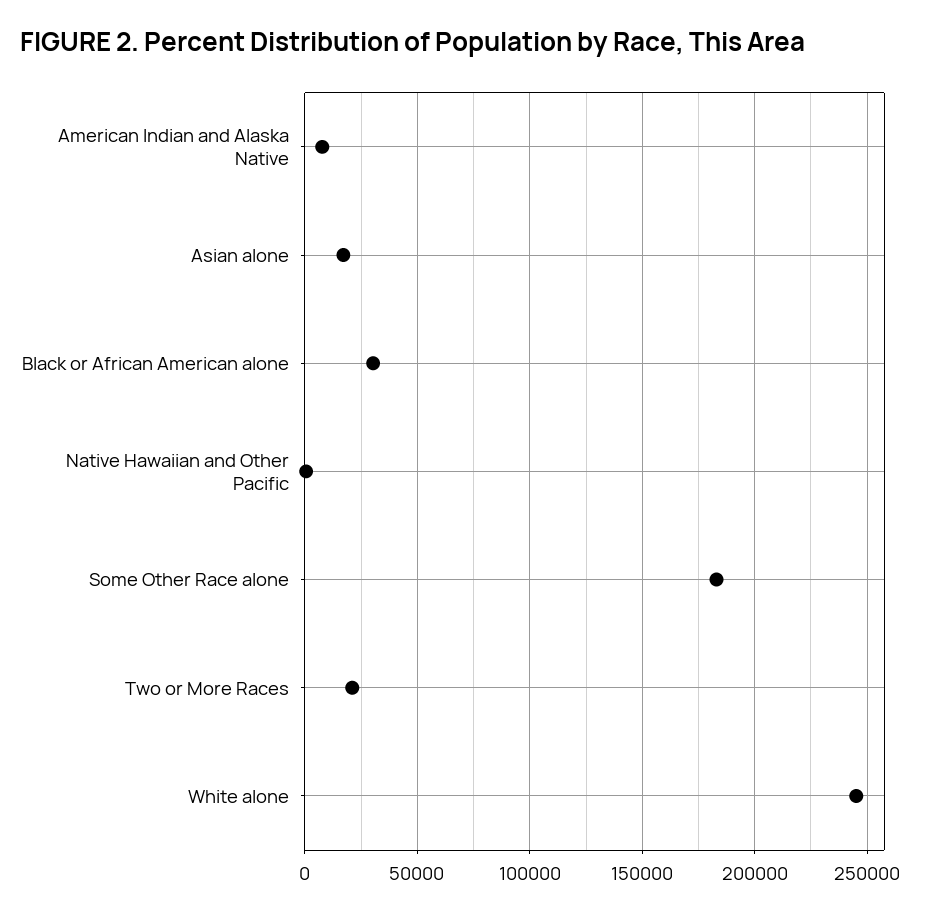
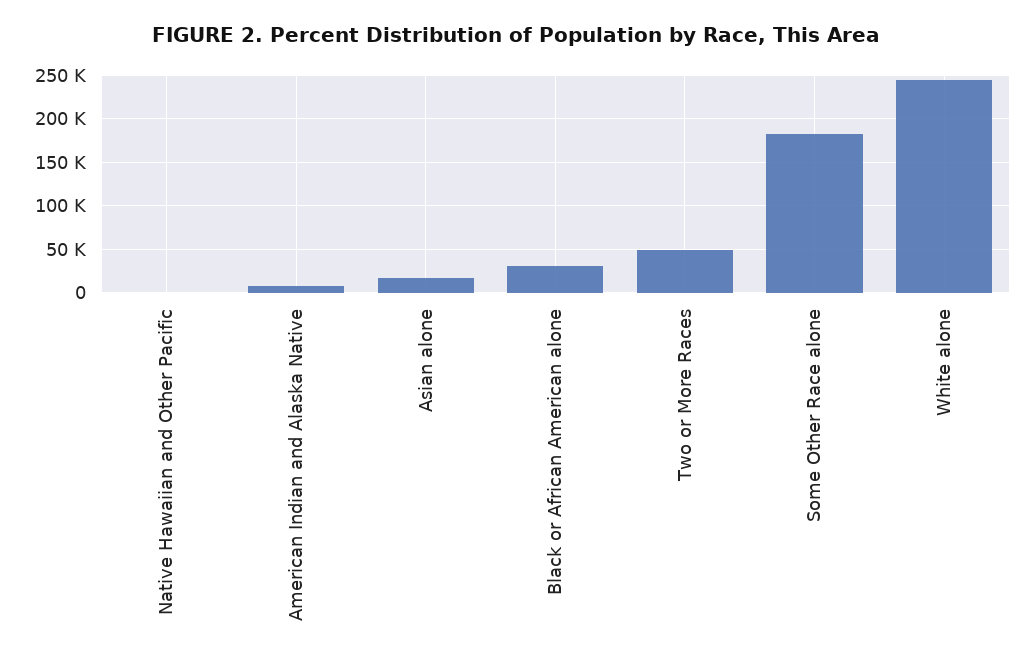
  {
    "American Indian and Alaska Native": 10000,
    "Asian alone": 15000,
    "Black or African American alone": 30000,
    "Native Hawaiian and Other Pacific": 0,
    "Some Other Race alone": 185000,
-   "Two or More Races": 20000,
+   "Two or More Races": 50000,
    "White alone": 245000
  }

